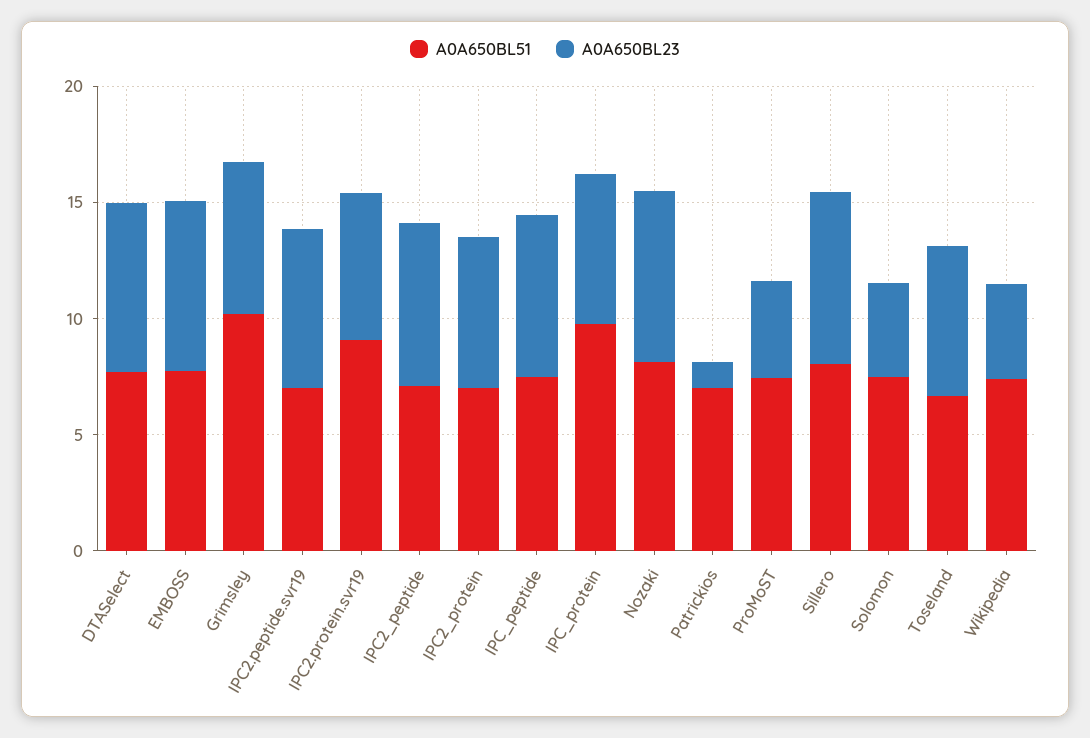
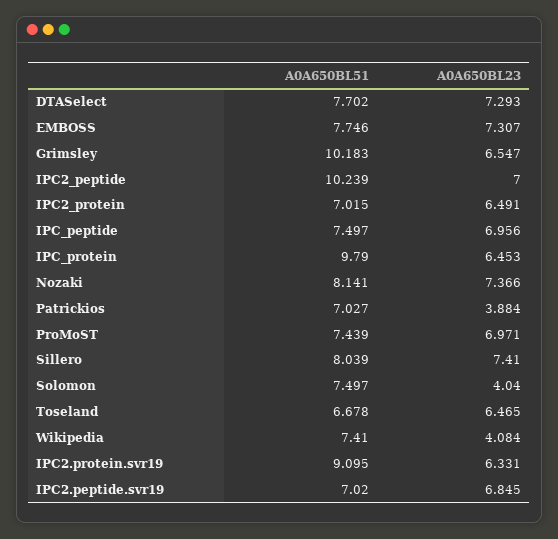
  {
    "A0A650BL51": {
      "DTASelect": 7.702,
      "EMBOSS": 7.746,
      "Grimsley": 10.183,
      "IPC2.peptide.svr19": 7.02,
      "IPC2.protein.svr19": 9.095,
-     "IPC2_peptide": 7,
+     "IPC2_peptide": 10.239,
      "IPC2_protein": 7.015,
      "IPC_peptide": 7.497,
      "IPC_protein": 9.79,
      "Nozaki": 8.141,
      "Patrickios": 7.027,
      "ProMoST": 7.439,
      "Sillero": 8.039,
      "Solomon": 7.497,
      "Toseland": 6.678,
      "Wikipedia": 7.41
    },
    "A0A650BL23": {
      "DTASelect": 7.293,
      "EMBOSS": 7.307,
      "Grimsley": 6.547,
      "IPC2.peptide.svr19": 6.845,
      "IPC2.protein.svr19": 6.331,
      "IPC2_peptide": 7,
      "IPC2_protein": 6.491,
      "IPC_peptide": 6.956,
      "IPC_protein": 6.453,
      "Nozaki": 7.366,
-     "Patrickios": 1,
+     "Patrickios": 3.884,
-     "ProMoST": 4,
+     "ProMoST": 6.971,
      "Sillero": 7.41,
      "Solomon": 4.04,
      "Toseland": 6.465,
      "Wikipedia": 4.084
    }
  }

